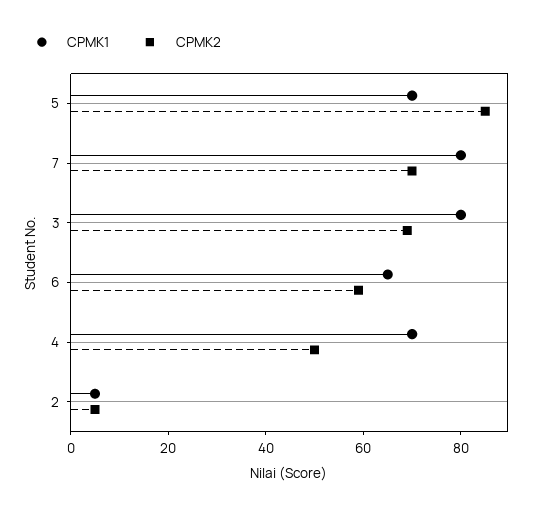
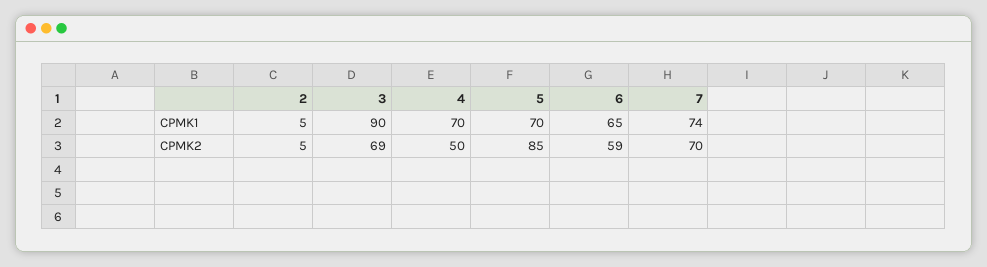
  {
    "CPMK1": {
      "5": 70,
-     "7": 80,
+     "7": 74,
-     "3": 80,
+     "3": 90,
      "6": 65,
      "4": 70,
      "2": 5
    },
    "CPMK2": {
      "5": 85,
      "7": 70,
      "3": 69,
      "6": 59,
      "4": 50,
      "2": 5
    }
  }

